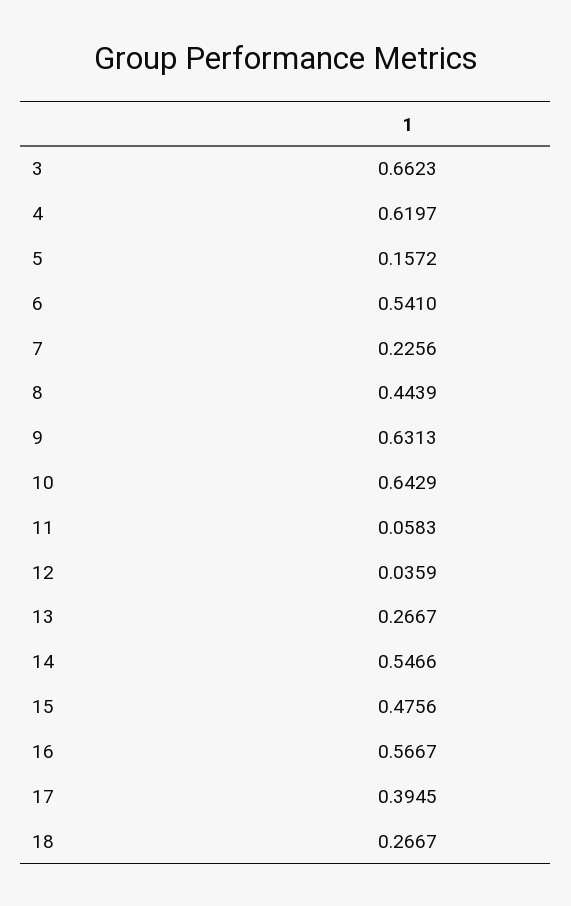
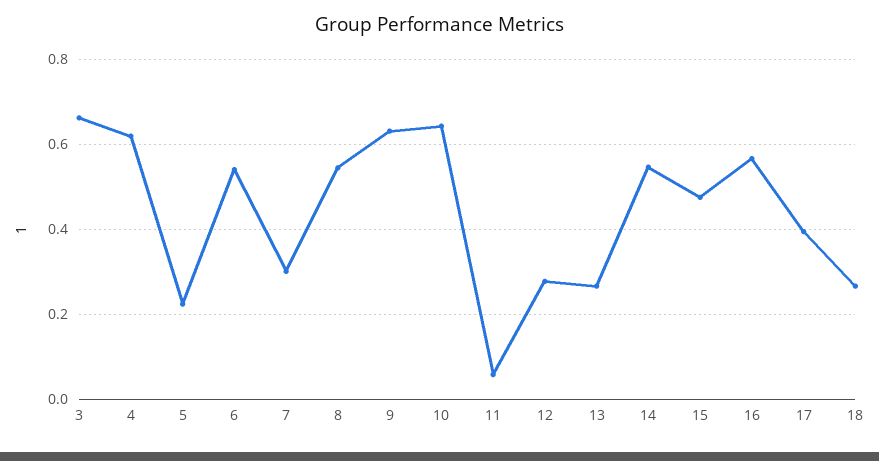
  {
    "3": 0.6623,
    "4": 0.6197,
-   "5": 0.1572,
+   "5": 0.22,
    "6": 0.541,
-   "7": 0.2256,
+   "7": 0.3,
-   "8": 0.4439,
+   "8": 0.54,
    "9": 0.6313,
    "10": 0.6429,
    "11": 0.0583,
-   "12": 0.0359,
+   "12": 0.28,
    "13": 0.2667,
    "14": 0.5466,
    "15": 0.4756,
    "16": 0.5667,
    "17": 0.3945,
    "18": 0.2667
  }

